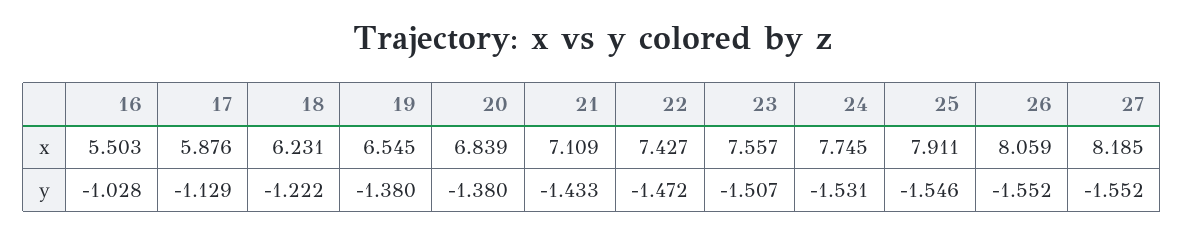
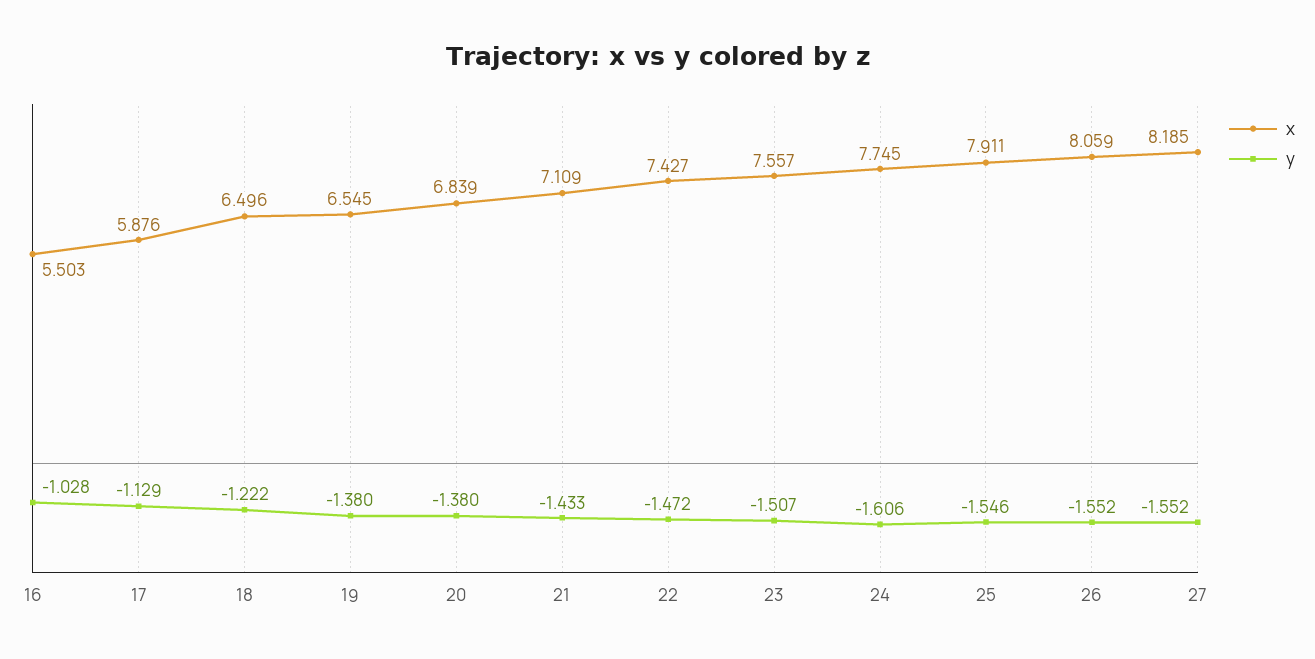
  {
    "x": {
      "16": 5.503,
      "17": 5.876,
-     "18": 6.231,
+     "18": 6.496,
      "19": 6.545,
      "20": 6.839,
      "21": 7.109,
      "22": 7.427,
      "23": 7.557,
      "24": 7.745,
      "25": 7.911,
      "26": 8.059,
      "27": 8.185
    },
    "y": {
      "16": -1.028,
      "17": -1.129,
      "18": -1.222,
      "19": -1.38,
      "20": -1.38,
      "21": -1.433,
      "22": -1.472,
      "23": -1.507,
-     "24": -1.531,
+     "24": -1.606,
      "25": -1.546,
      "26": -1.552,
      "27": -1.552
    }
  }

